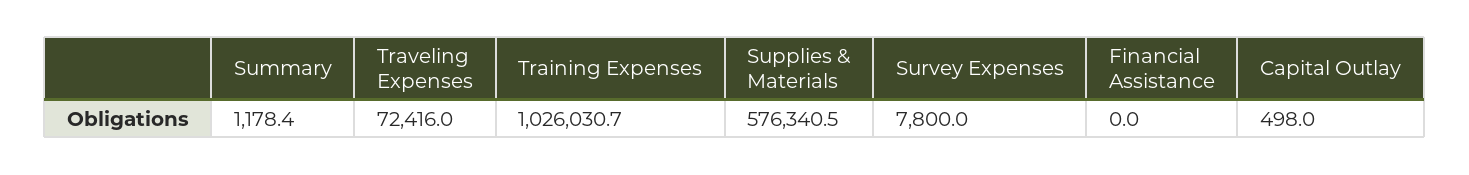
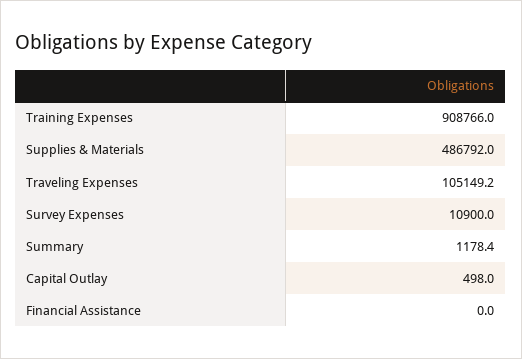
  {
    "Summary": 1178.4,
-   "Traveling Expenses": 72416,
+   "Traveling Expenses": 105149.2,
-   "Training Expenses": 1026030.7,
+   "Training Expenses": 908766,
-   "Supplies & Materials": 576340.5,
+   "Supplies & Materials": 486792,
-   "Survey Expenses": 7800,
+   "Survey Expenses": 10900,
    "Financial Assistance": 0,
    "Capital Outlay": 498
  }

